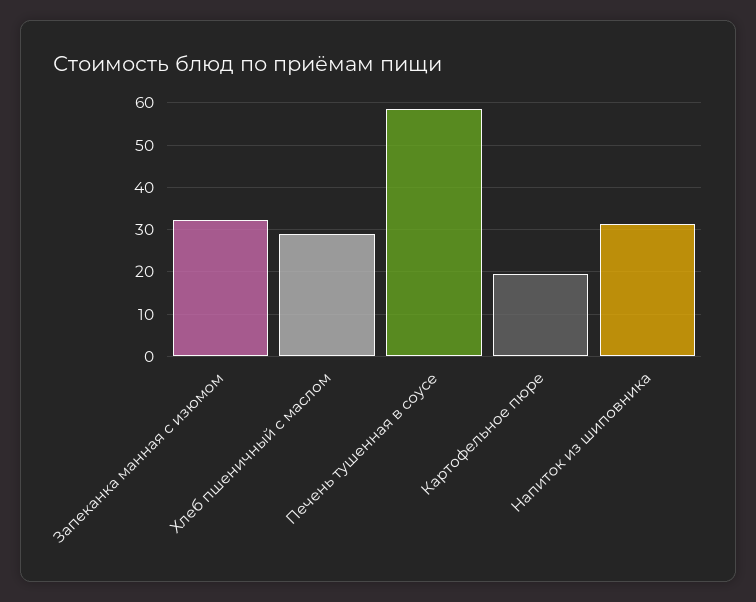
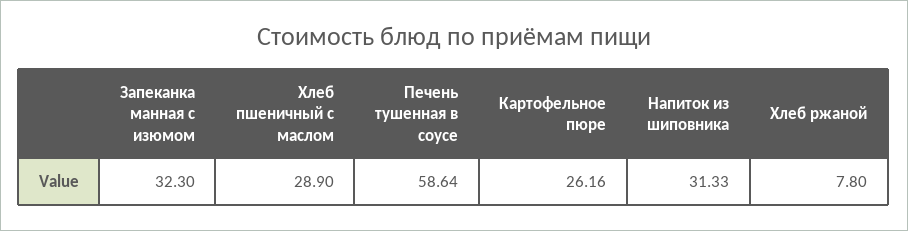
  {
    "Запеканка манная с изюмом": 32.3,
    "Хлеб пшеничный с маслом": 28.9,
    "Печень тушенная в соусе": 58.64,
-   "Картофельное пюре": 20,
+   "Картофельное пюре": 26.16,
-   "Напиток из шиповника": 31.33
+   "Напиток из шиповника": 31.33,
+   "Хлеб ржаной": 7.8
  }

